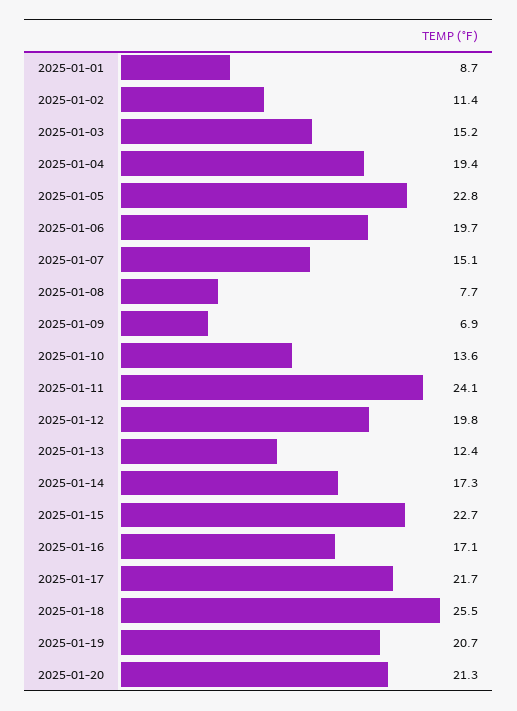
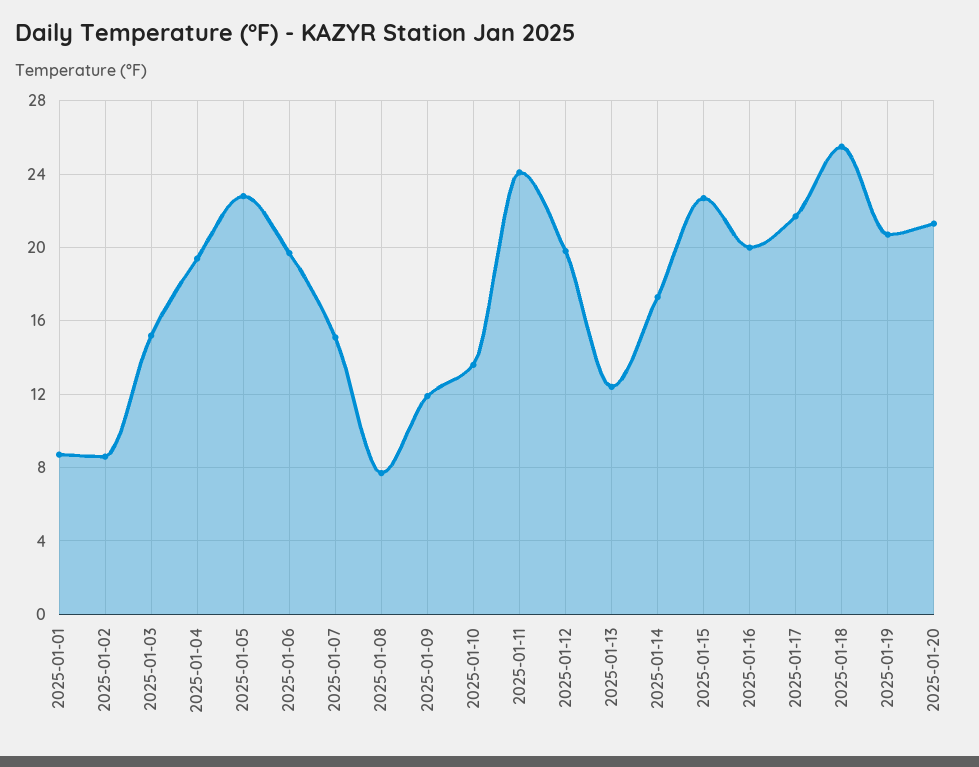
  {
    "2025-01-01": 8.7,
-   "2025-01-02": 11.4,
+   "2025-01-02": 8.5,
    "2025-01-03": 15.2,
    "2025-01-04": 19.4,
    "2025-01-05": 22.8,
    "2025-01-06": 19.7,
    "2025-01-07": 15.1,
    "2025-01-08": 7.7,
-   "2025-01-09": 6.9,
+   "2025-01-09": 12,
    "2025-01-10": 13.6,
    "2025-01-11": 24.1,
    "2025-01-12": 19.8,
    "2025-01-13": 12.4,
    "2025-01-14": 17.3,
    "2025-01-15": 22.7,
-   "2025-01-16": 17.1,
+   "2025-01-16": 20,
    "2025-01-17": 21.7,
    "2025-01-18": 25.5,
    "2025-01-19": 20.7,
    "2025-01-20": 21.3
  }

